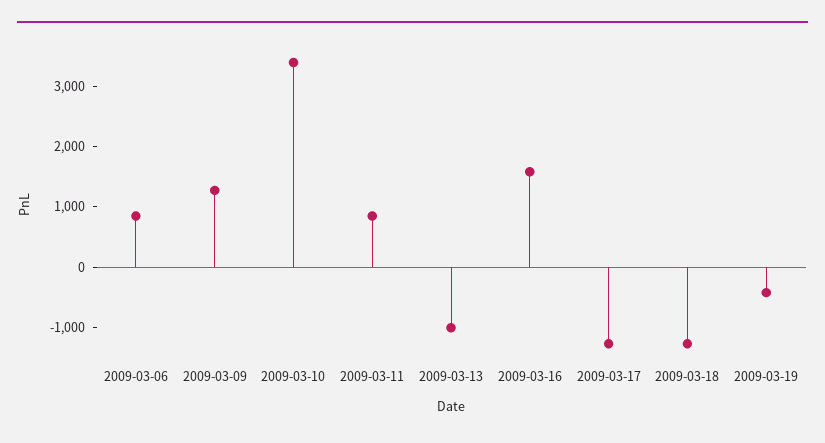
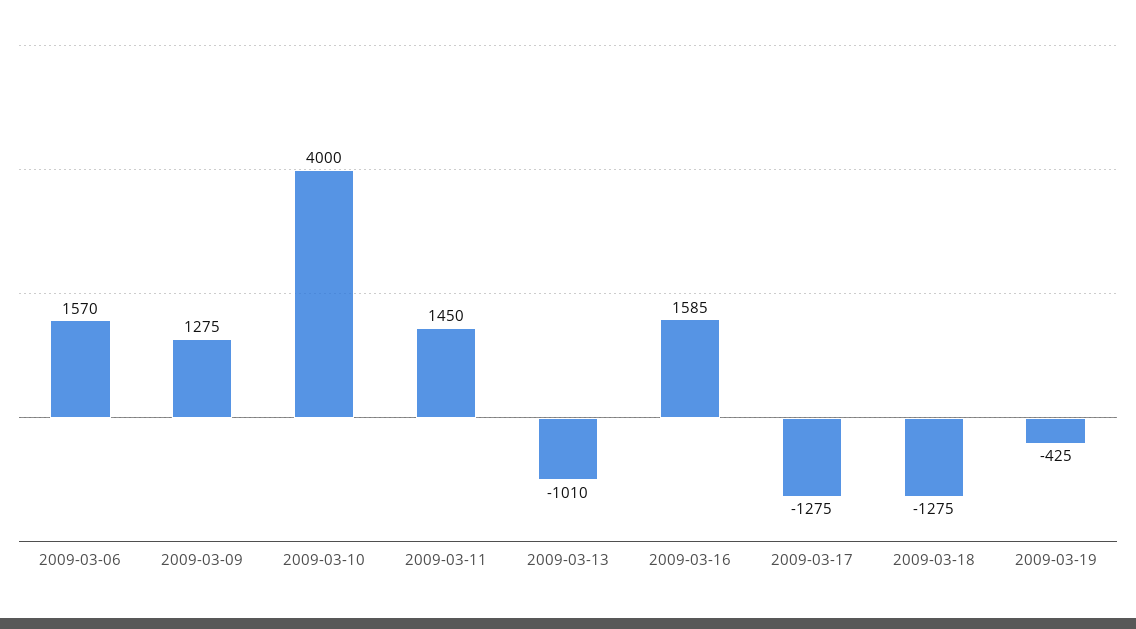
  {
-   "2009-03-06": 800,
+   "2009-03-06": 1570,
    "2009-03-09": 1275,
-   "2009-03-10": 3400,
+   "2009-03-10": 4000,
-   "2009-03-11": 800,
+   "2009-03-11": 1450,
    "2009-03-13": -1010,
    "2009-03-16": 1585,
    "2009-03-17": -1275,
    "2009-03-18": -1275,
    "2009-03-19": -425
  }

